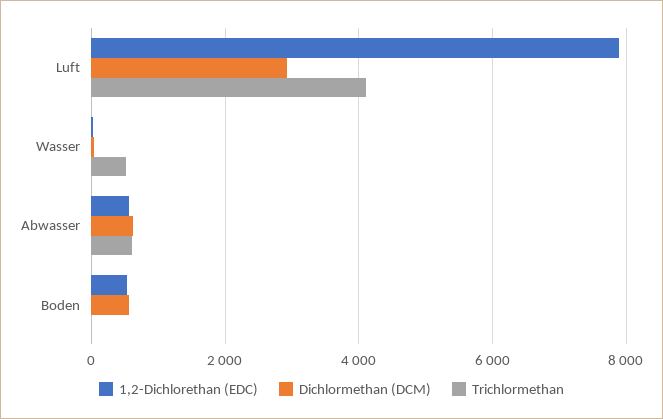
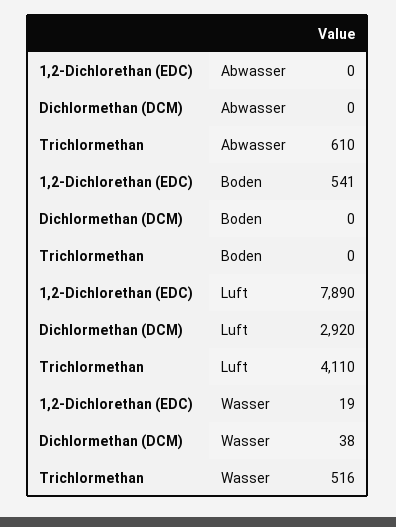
  {
    "1,2-Dichlorethan (EDC)": {
      "Luft": 7890,
      "Wasser": 19,
-     "Abwasser": 600,
+     "Abwasser": 0,
      "Boden": 541
    },
    "Dichlormethan (DCM)": {
      "Luft": 2920,
      "Wasser": 38,
-     "Abwasser": 600,
+     "Abwasser": 0,
-     "Boden": 600
+     "Boden": 0
    },
    "Trichlormethan": {
      "Luft": 4110,
      "Wasser": 516,
      "Abwasser": 610,
      "Boden": 0
    }
  }

